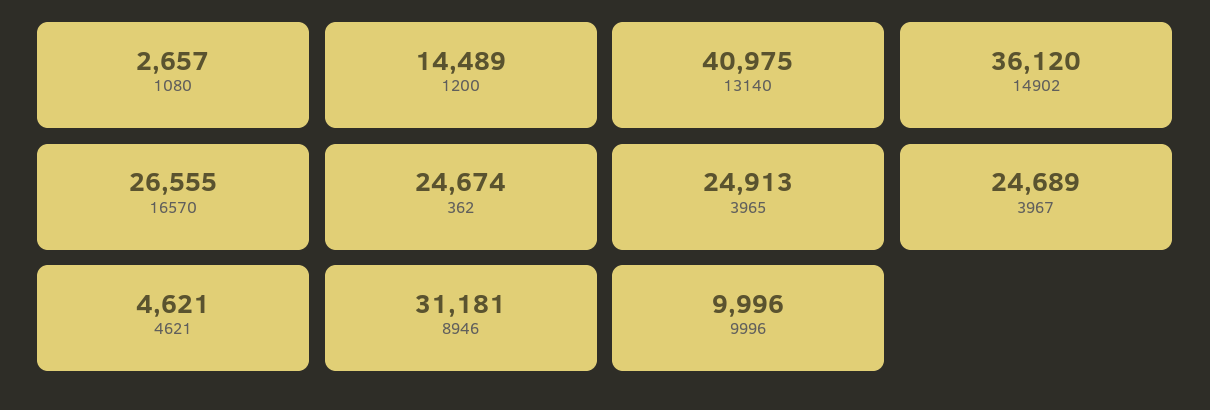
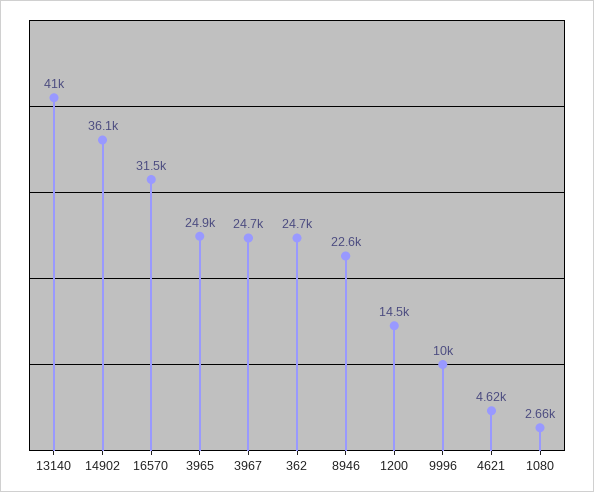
  {
    "1080": 2657,
    "1200": 14489,
    "13140": 40975,
    "14902": 36120,
-   "16570": 26555,
+   "16570": 31500,
    "362": 24674,
    "3965": 24913,
    "3967": 24689,
    "4621": 4621,
-   "8946": 31181,
+   "8946": 22600,
    "9996": 9996
  }

